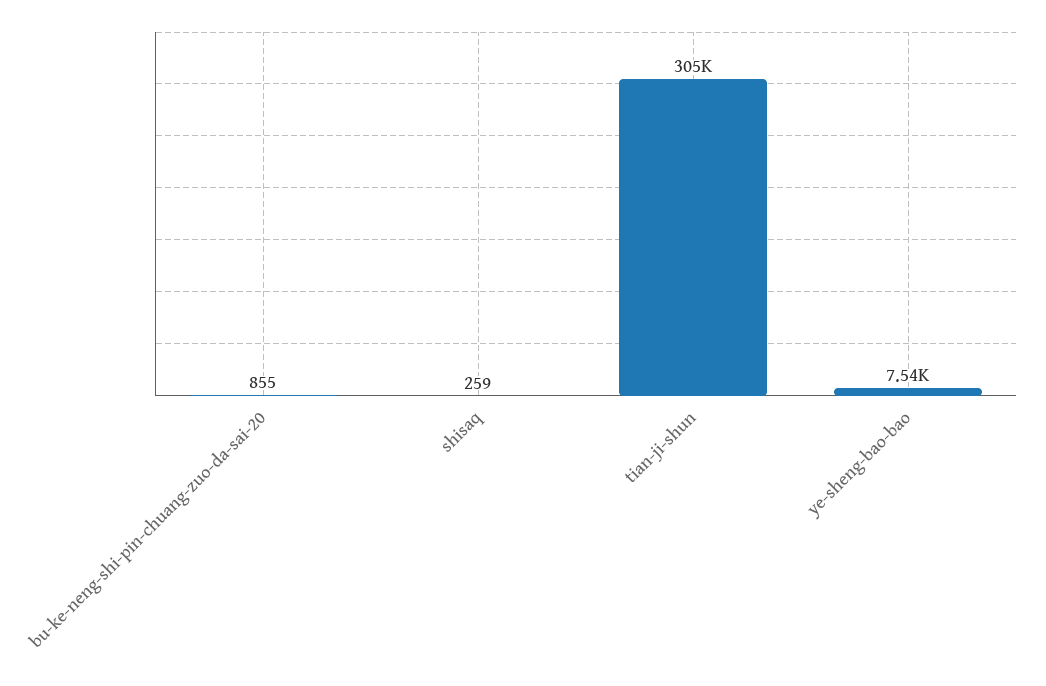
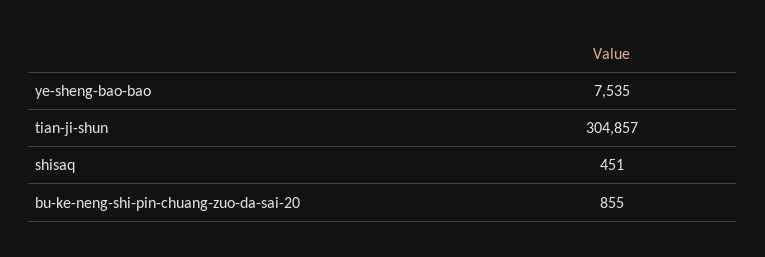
  {
    "bu-ke-neng-shi-pin-chuang-zuo-da-sai-20": 855,
-   "shisaq": 259,
+   "shisaq": 451,
    "tian-ji-shun": 304857,
    "ye-sheng-bao-bao": 7535
  }

